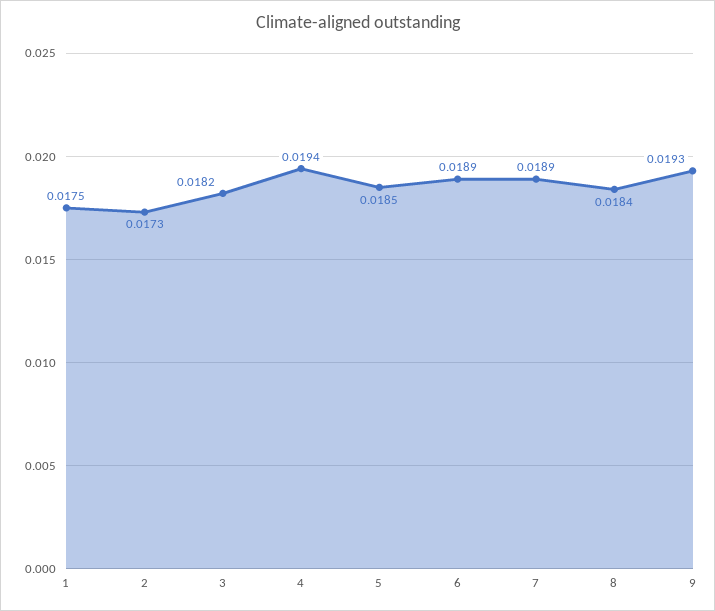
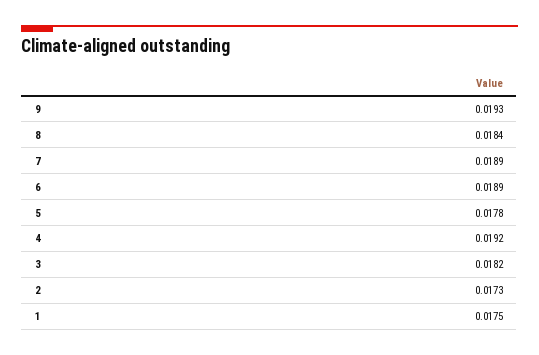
  {
    "1": 0.0175,
    "2": 0.0173,
    "3": 0.0182,
-   "4": 0.0194,
+   "4": 0.0192,
-   "5": 0.0185,
+   "5": 0.0178,
    "6": 0.0189,
    "7": 0.0189,
    "8": 0.0184,
    "9": 0.0193
  }

